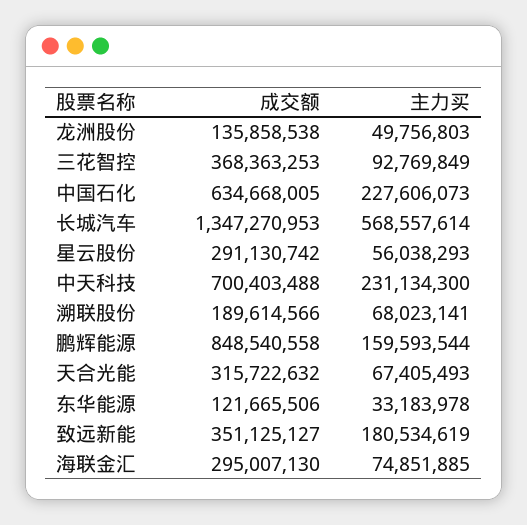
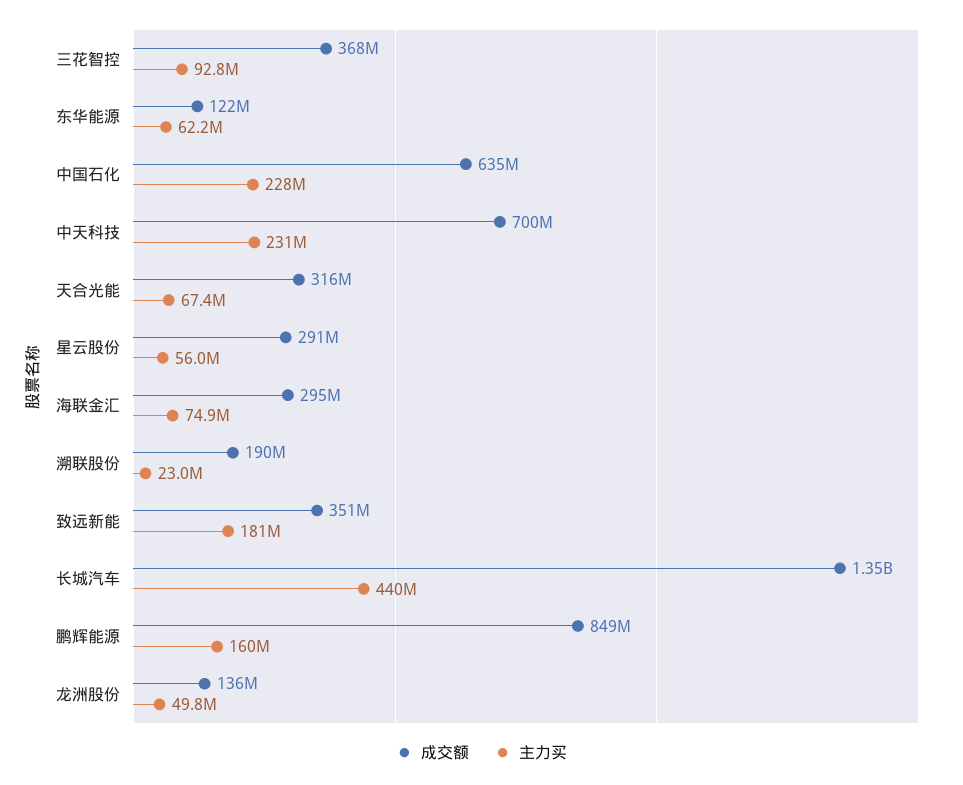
  {
    "成交额": {
      "龙洲股份": 135858538,
      "三花智控": 368363253,
      "中国石化": 634668005,
      "长城汽车": 1347270953,
      "星云股份": 291130742,
      "中天科技": 700403488,
      "溯联股份": 189614566,
      "鹏辉能源": 848540558,
      "天合光能": 315722632,
      "东华能源": 121665506,
      "致远新能": 351125127,
      "海联金汇": 295007130
    },
    "主力买": {
      "龙洲股份": 49756803,
      "三花智控": 92769849,
      "中国石化": 227606073,
-     "长城汽车": 568557614,
+     "长城汽车": 440000000,
      "星云股份": 56038293,
      "中天科技": 231134300,
-     "溯联股份": 68023141,
+     "溯联股份": 23000000,
      "鹏辉能源": 159593544,
      "天合光能": 67405493,
-     "东华能源": 33183978,
+     "东华能源": 62200000,
      "致远新能": 180534619,
      "海联金汇": 74851885
    }
  }

